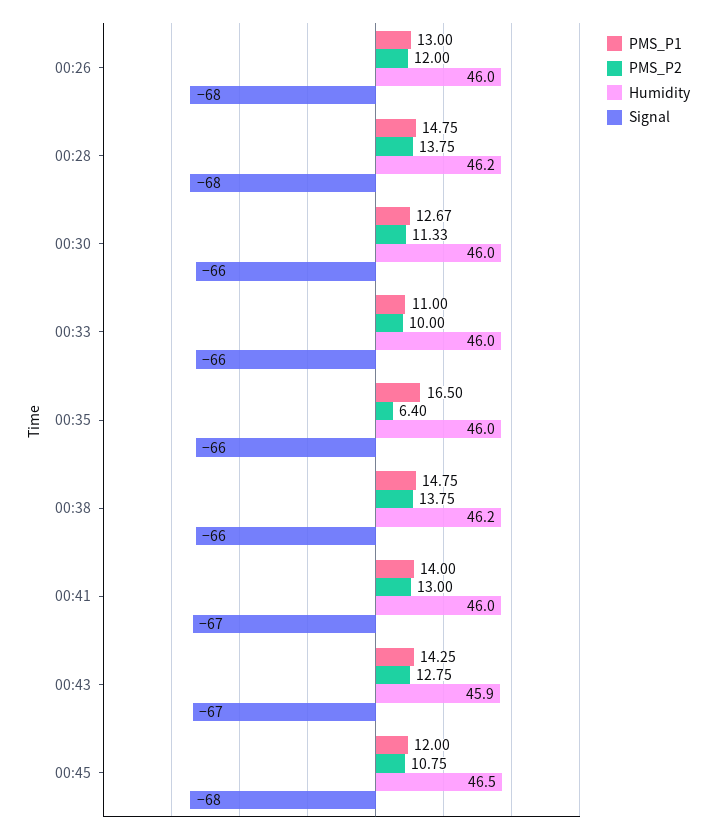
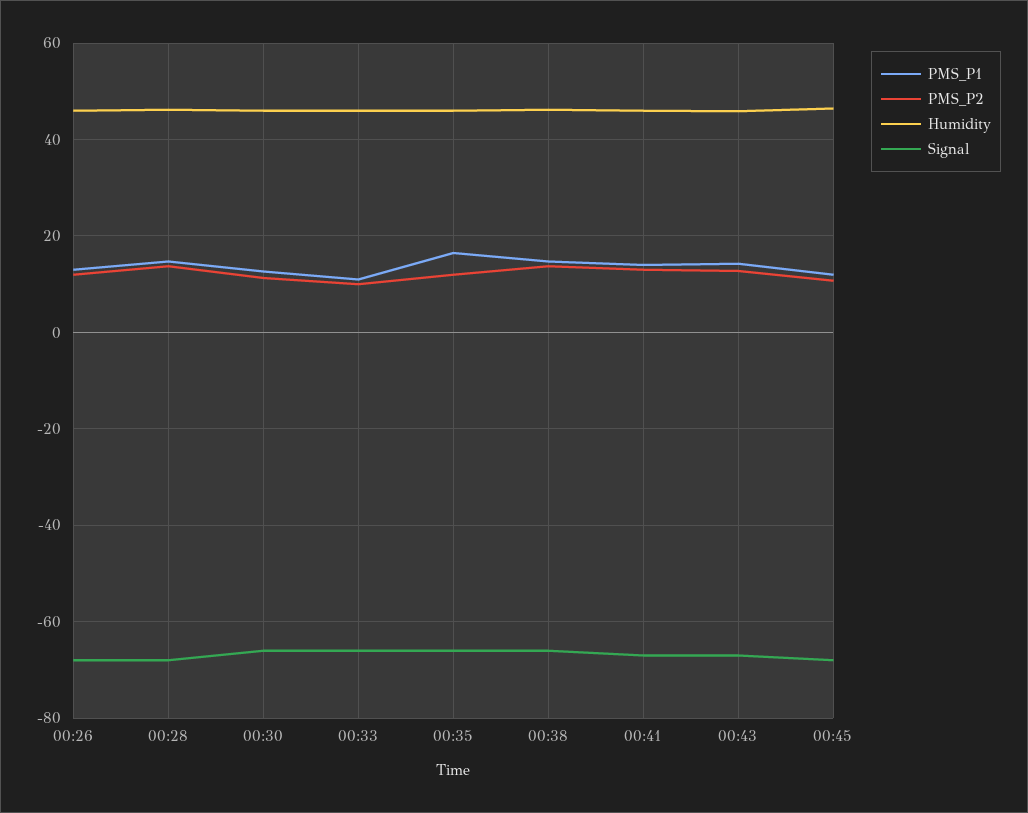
  {
    "PMS_P1": {
      "00:26": 13,
      "00:28": 14.75,
      "00:30": 12.67,
      "00:33": 11,
      "00:35": 16.5,
      "00:38": 14.75,
      "00:41": 14,
      "00:43": 14.25,
      "00:45": 12
    },
    "PMS_P2": {
      "00:26": 12,
      "00:28": 13.75,
      "00:30": 11.33,
      "00:33": 10,
-     "00:35": 6.4,
+     "00:35": 12,
      "00:38": 13.75,
      "00:41": 13,
      "00:43": 12.75,
      "00:45": 10.75
    },
    "Humidity": {
      "00:26": 46,
      "00:28": 46.2,
      "00:30": 46,
      "00:33": 46,
      "00:35": 46,
      "00:38": 46.2,
      "00:41": 46,
      "00:43": 45.9,
      "00:45": 46.5
    },
    "Signal": {
      "00:26": -68,
      "00:28": -68,
      "00:30": -66,
      "00:33": -66,
      "00:35": -66,
      "00:38": -66,
      "00:41": -67,
      "00:43": -67,
      "00:45": -68
    }
  }

